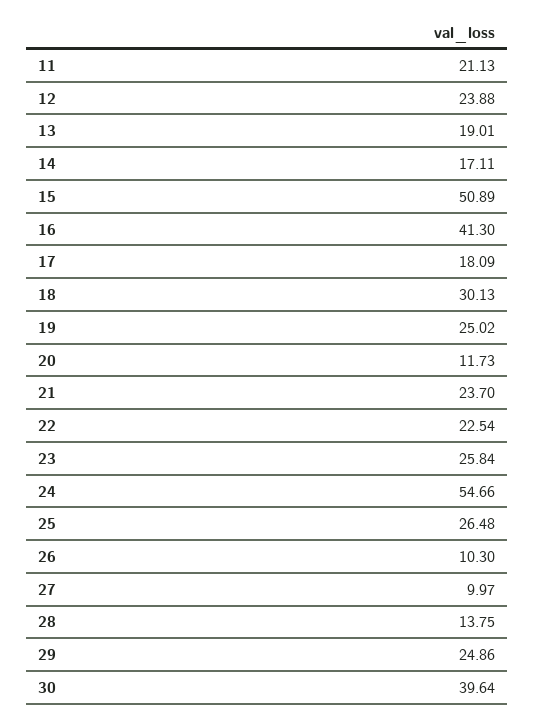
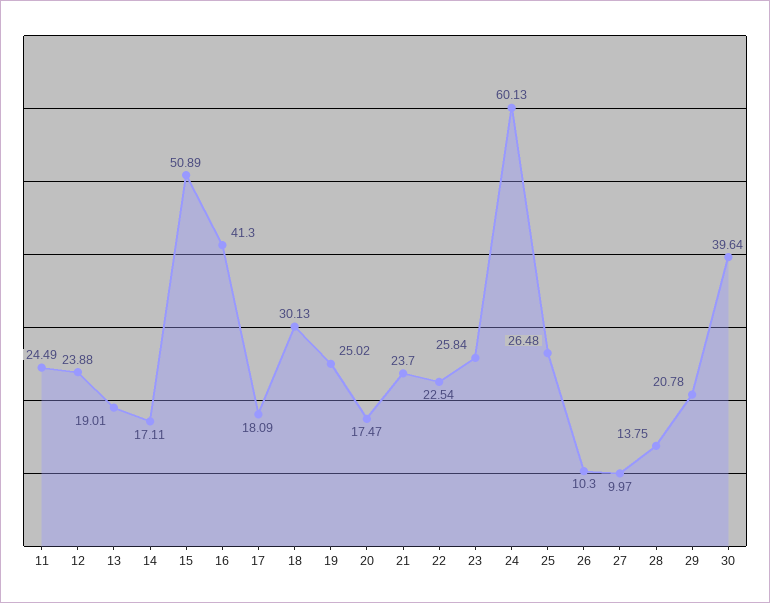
  {
-   "11": 21.13,
+   "11": 24.49,
    "12": 23.88,
    "13": 19.01,
    "14": 17.11,
    "15": 50.89,
    "16": 41.3,
    "17": 18.09,
    "18": 30.13,
    "19": 25.02,
-   "20": 11.73,
+   "20": 17.47,
    "21": 23.7,
    "22": 22.54,
    "23": 25.84,
-   "24": 54.66,
+   "24": 60.13,
    "25": 26.48,
    "26": 10.3,
    "27": 9.97,
    "28": 13.75,
-   "29": 24.86,
+   "29": 20.78,
    "30": 39.64
  }

